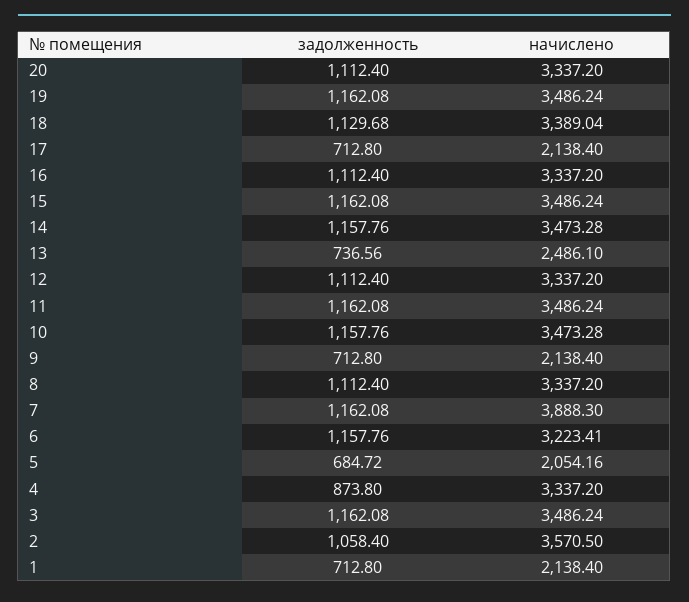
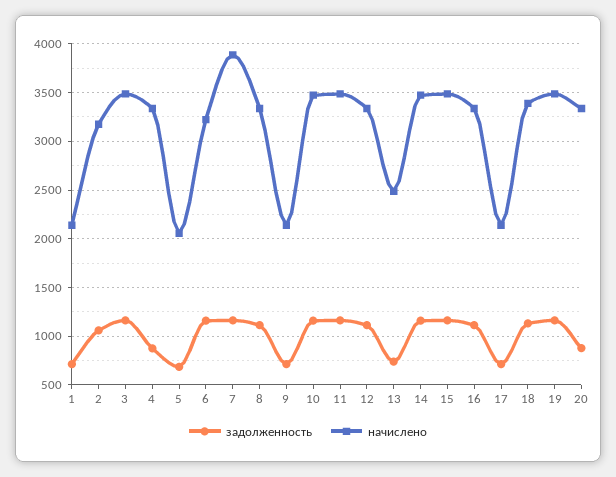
  {
    "задолженность": {
-     "20": 1112.4,
+     "20": 900,
      "19": 1162.08,
      "18": 1129.68,
      "17": 712.8,
      "16": 1112.4,
      "15": 1162.08,
      "14": 1157.76,
      "13": 736.56,
      "12": 1112.4,
      "11": 1162.08,
      "10": 1157.76,
      "9": 712.8,
      "8": 1112.4,
      "7": 1162.08,
      "6": 1157.76,
      "5": 684.72,
      "4": 873.8,
      "3": 1162.08,
      "2": 1058.4,
      "1": 712.8
    },
    "начислено": {
      "20": 3337.2,
      "19": 3486.24,
      "18": 3389.04,
      "17": 2138.4,
      "16": 3337.2,
      "15": 3486.24,
      "14": 3473.28,
      "13": 2486.1,
      "12": 3337.2,
      "11": 3486.24,
      "10": 3473.28,
      "9": 2138.4,
      "8": 3337.2,
      "7": 3888.3,
      "6": 3223.41,
      "5": 2054.16,
      "4": 3337.2,
      "3": 3486.24,
-     "2": 3570.5,
+     "2": 3200,
      "1": 2138.4
    }
  }

